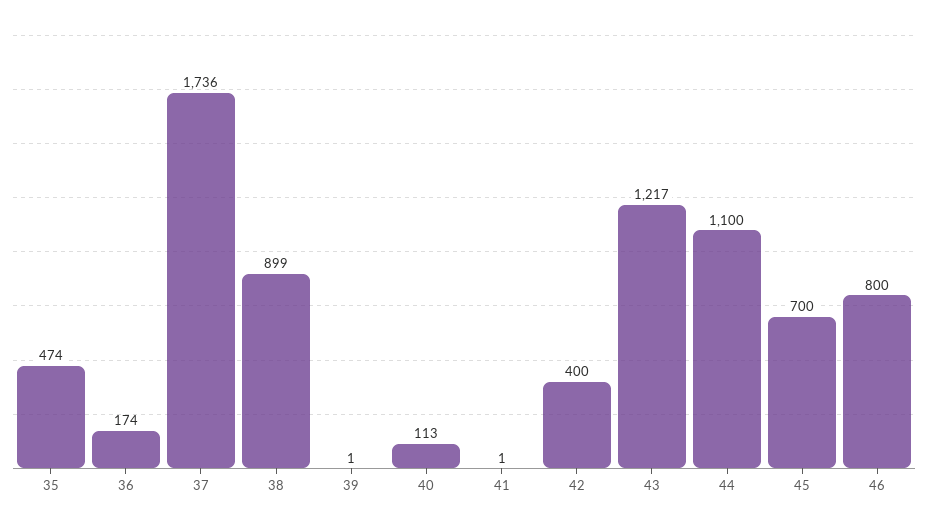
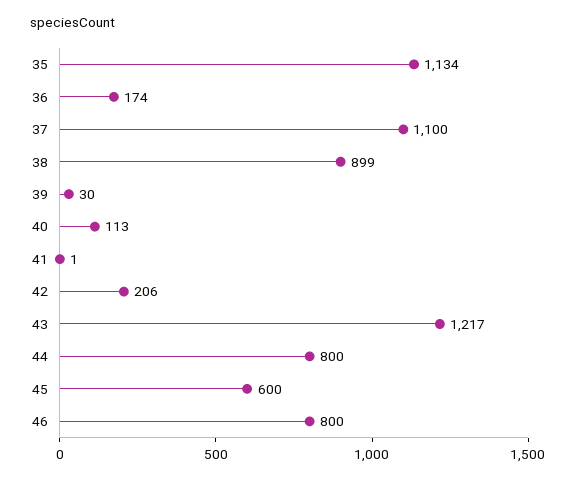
  {
-   "35": 474,
+   "35": 1134,
    "36": 174,
-   "37": 1736,
+   "37": 1100,
    "38": 899,
-   "39": 1,
+   "39": 30,
    "40": 113,
    "41": 1,
-   "42": 400,
+   "42": 206,
    "43": 1217,
-   "44": 1100,
+   "44": 800,
-   "45": 700,
+   "45": 600,
    "46": 800
  }

